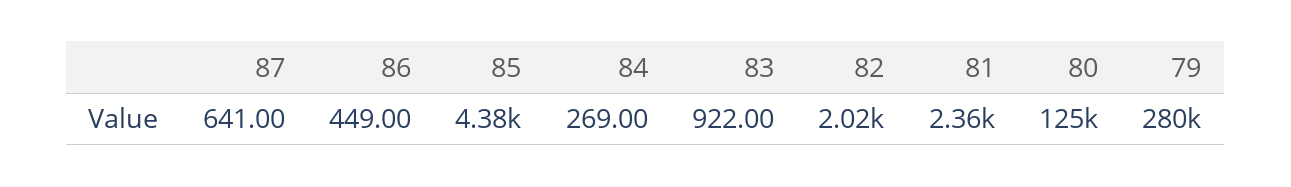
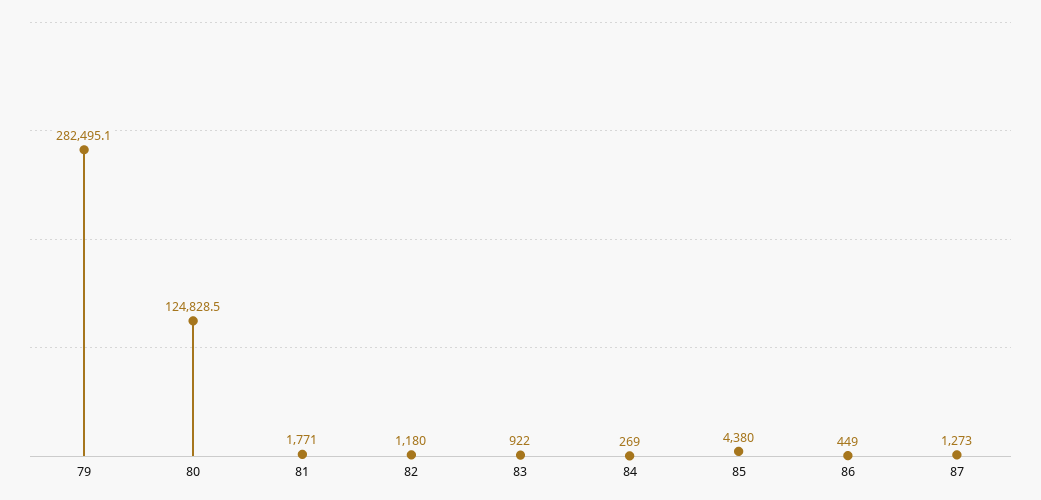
  {
-   "87": 641,
+   "87": 1273,
    "86": 449,
    "85": 4380,
    "84": 269,
    "83": 922,
-   "82": 2020,
+   "82": 1180,
-   "81": 2360,
+   "81": 1771,
    "80": 124828.5,
-   "79": 280000
+   "79": 282495.1
  }

